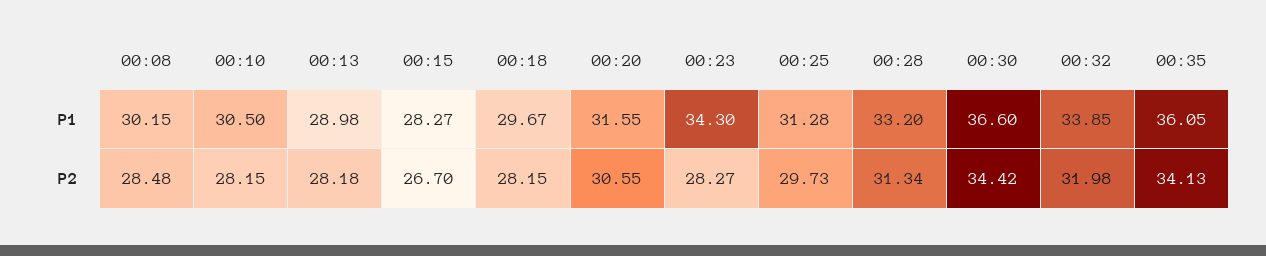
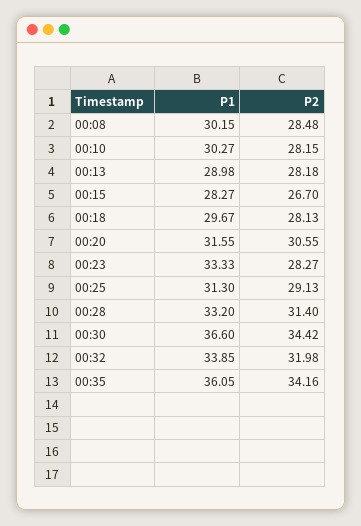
  {
    "00:08": {
      "P1": 30.15,
      "P2": 28.48
    },
    "00:10": {
-     "P1": 30.5,
+     "P1": 30.27,
      "P2": 28.15
    },
    "00:13": {
      "P1": 28.98,
      "P2": 28.18
    },
    "00:15": {
      "P1": 28.27,
      "P2": 26.7
    },
    "00:18": {
      "P1": 29.67,
-     "P2": 28.15
+     "P2": 28.13
    },
    "00:20": {
      "P1": 31.55,
      "P2": 30.55
    },
    "00:23": {
-     "P1": 34.3,
+     "P1": 33.33,
      "P2": 28.27
    },
    "00:25": {
-     "P1": 31.28,
+     "P1": 31.3,
-     "P2": 29.73
+     "P2": 29.13
    },
    "00:28": {
      "P1": 33.2,
-     "P2": 31.34
+     "P2": 31.4
    },
    "00:30": {
      "P1": 36.6,
      "P2": 34.42
    },
    "00:32": {
      "P1": 33.85,
      "P2": 31.98
    },
    "00:35": {
      "P1": 36.05,
-     "P2": 34.13
+     "P2": 34.16
    }
  }

